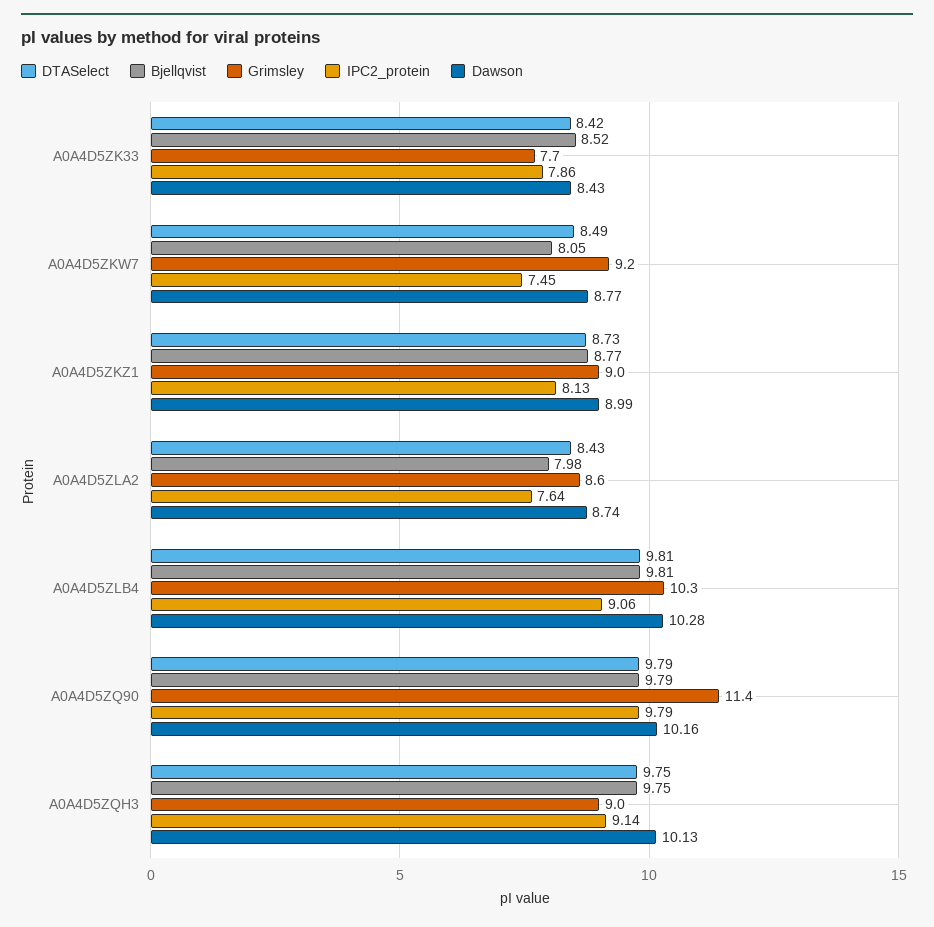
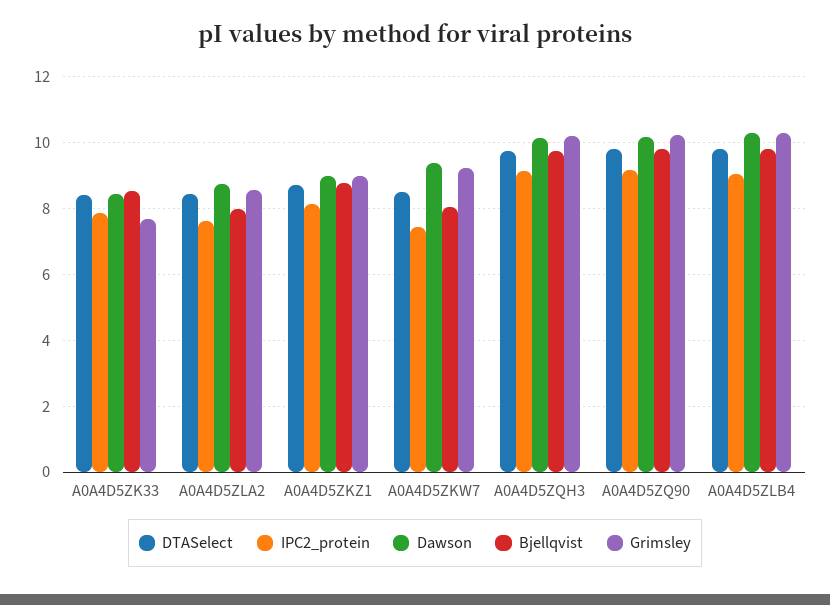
  {
    "DTASelect": {
      "A0A4D5ZK33": 8.42,
      "A0A4D5ZKW7": 8.49,
      "A0A4D5ZKZ1": 8.73,
      "A0A4D5ZLA2": 8.43,
      "A0A4D5ZLB4": 9.81,
      "A0A4D5ZQ90": 9.79,
      "A0A4D5ZQH3": 9.75
    },
    "Bjellqvist": {
      "A0A4D5ZK33": 8.52,
      "A0A4D5ZKW7": 8.05,
      "A0A4D5ZKZ1": 8.77,
      "A0A4D5ZLA2": 7.98,
      "A0A4D5ZLB4": 9.81,
      "A0A4D5ZQ90": 9.79,
      "A0A4D5ZQH3": 9.75
    },
    "Grimsley": {
      "A0A4D5ZK33": 7.7,
      "A0A4D5ZKW7": 9.2,
      "A0A4D5ZKZ1": 9,
      "A0A4D5ZLA2": 8.6,
      "A0A4D5ZLB4": 10.3,
-     "A0A4D5ZQ90": 11.4,
+     "A0A4D5ZQ90": 10.2,
-     "A0A4D5ZQH3": 9
+     "A0A4D5ZQH3": 10.2
    },
    "IPC2_protein": {
      "A0A4D5ZK33": 7.86,
      "A0A4D5ZKW7": 7.45,
      "A0A4D5ZKZ1": 8.13,
      "A0A4D5ZLA2": 7.64,
      "A0A4D5ZLB4": 9.06,
-     "A0A4D5ZQ90": 9.79,
+     "A0A4D5ZQ90": 9.2,
      "A0A4D5ZQH3": 9.14
    },
    "Dawson": {
      "A0A4D5ZK33": 8.43,
-     "A0A4D5ZKW7": 8.77,
+     "A0A4D5ZKW7": 9.4,
      "A0A4D5ZKZ1": 8.99,
      "A0A4D5ZLA2": 8.74,
      "A0A4D5ZLB4": 10.28,
      "A0A4D5ZQ90": 10.16,
      "A0A4D5ZQH3": 10.13
    }
  }

